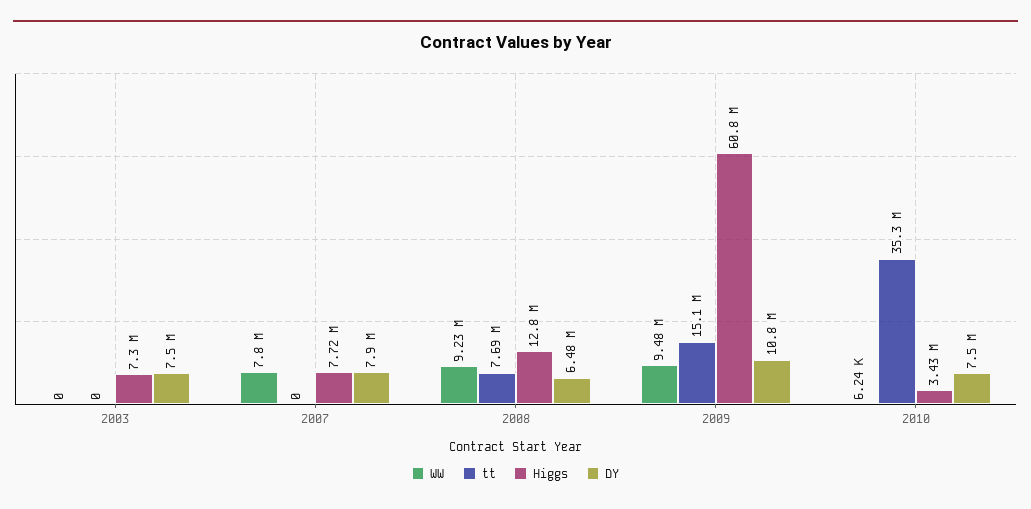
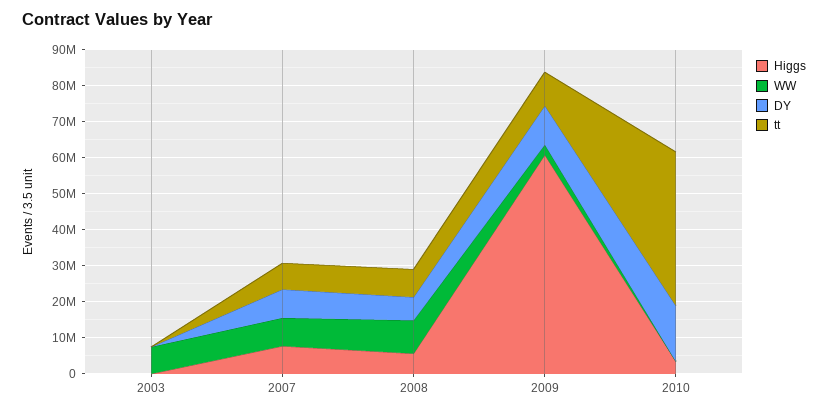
  {
    "WW": {
-     "2003": 0,
+     "2003": 7500000,
      "2007": 7800000,
      "2008": 9230000,
-     "2009": 9480000,
+     "2009": 2500000,
      "2010": 6240
    },
    "tt": {
      "2003": 0,
-     "2007": 0,
+     "2007": 7500000,
      "2008": 7690000,
-     "2009": 15100000,
+     "2009": 10000000,
-     "2010": 35300000
+     "2010": 42500000
    },
    "Higgs": {
-     "2003": 7300000,
+     "2003": 0,
      "2007": 7720000,
-     "2008": 12800000,
+     "2008": 5000000,
      "2009": 60800000,
      "2010": 3430000
    },
    "DY": {
-     "2003": 7500000,
+     "2003": 0,
      "2007": 7900000,
      "2008": 6480000,
      "2009": 10800000,
-     "2010": 7500000
+     "2010": 15000000
    }
  }

